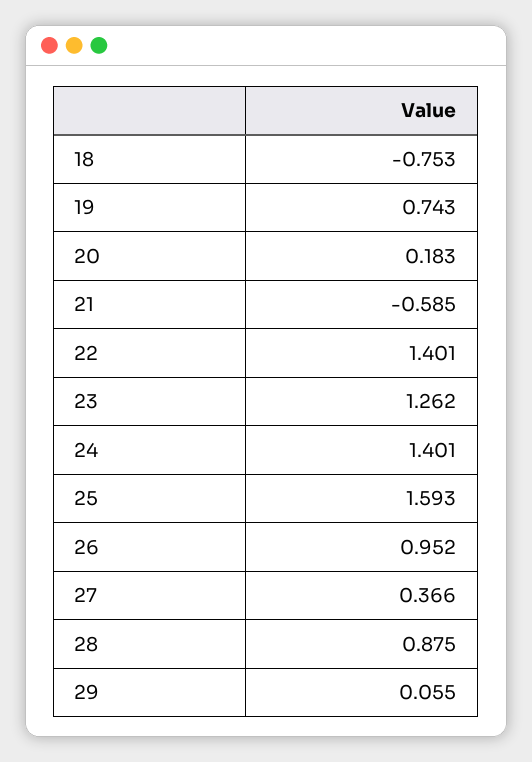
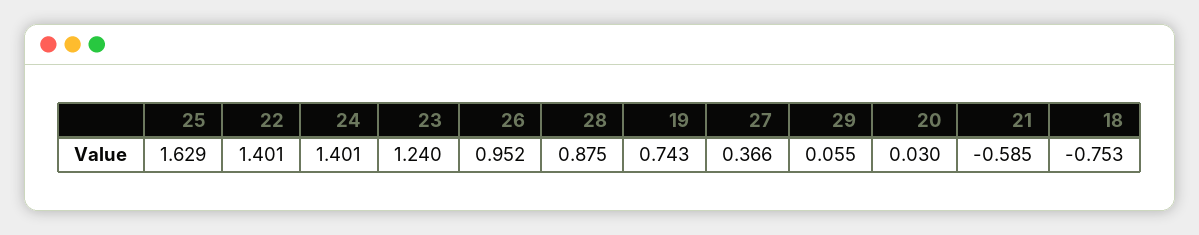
  {
    "18": -0.753,
    "19": 0.743,
-   "20": 0.183,
+   "20": 0.03,
    "21": -0.585,
    "22": 1.401,
-   "23": 1.262,
+   "23": 1.24,
    "24": 1.401,
-   "25": 1.593,
+   "25": 1.629,
    "26": 0.952,
    "27": 0.366,
    "28": 0.875,
    "29": 0.055
  }

